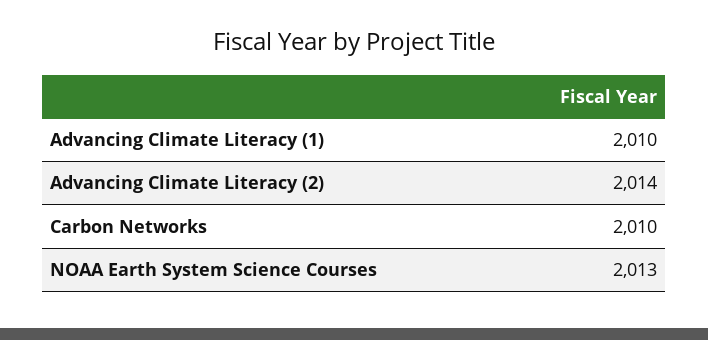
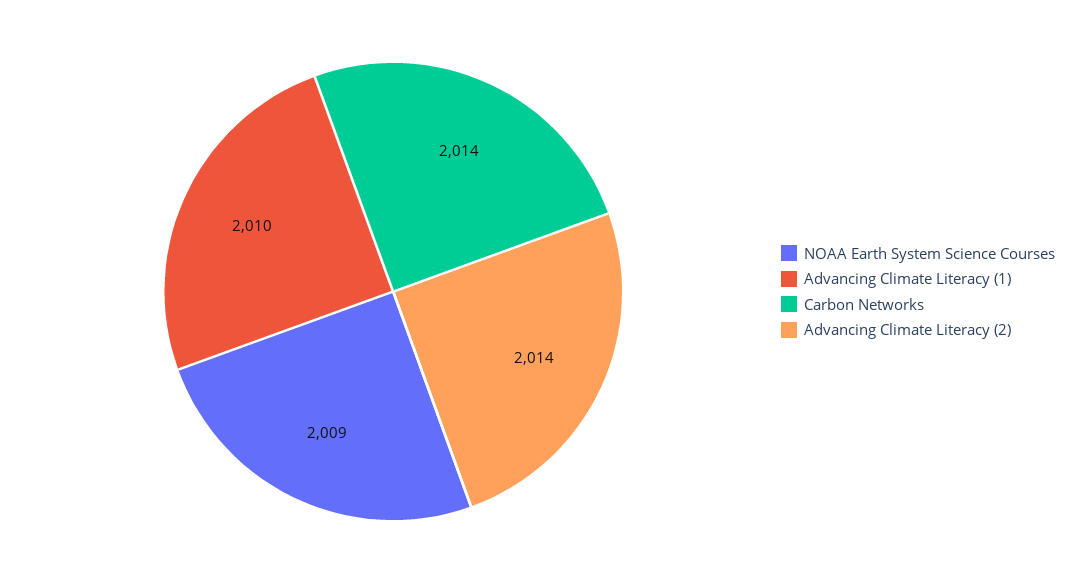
  {
    "Advancing Climate Literacy (1)": 2010,
    "Advancing Climate Literacy (2)": 2014,
-   "Carbon Networks": 2010,
+   "Carbon Networks": 2014,
-   "NOAA Earth System Science Courses": 2013
+   "NOAA Earth System Science Courses": 2009
  }

